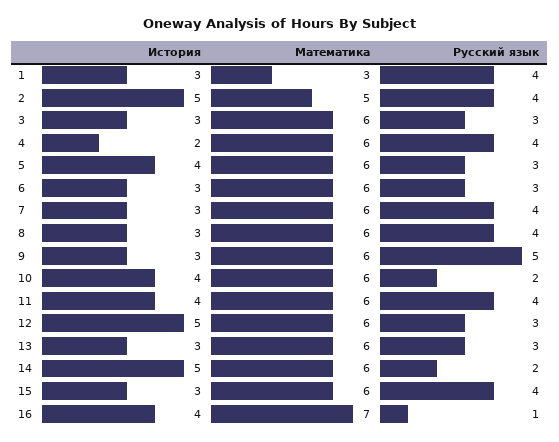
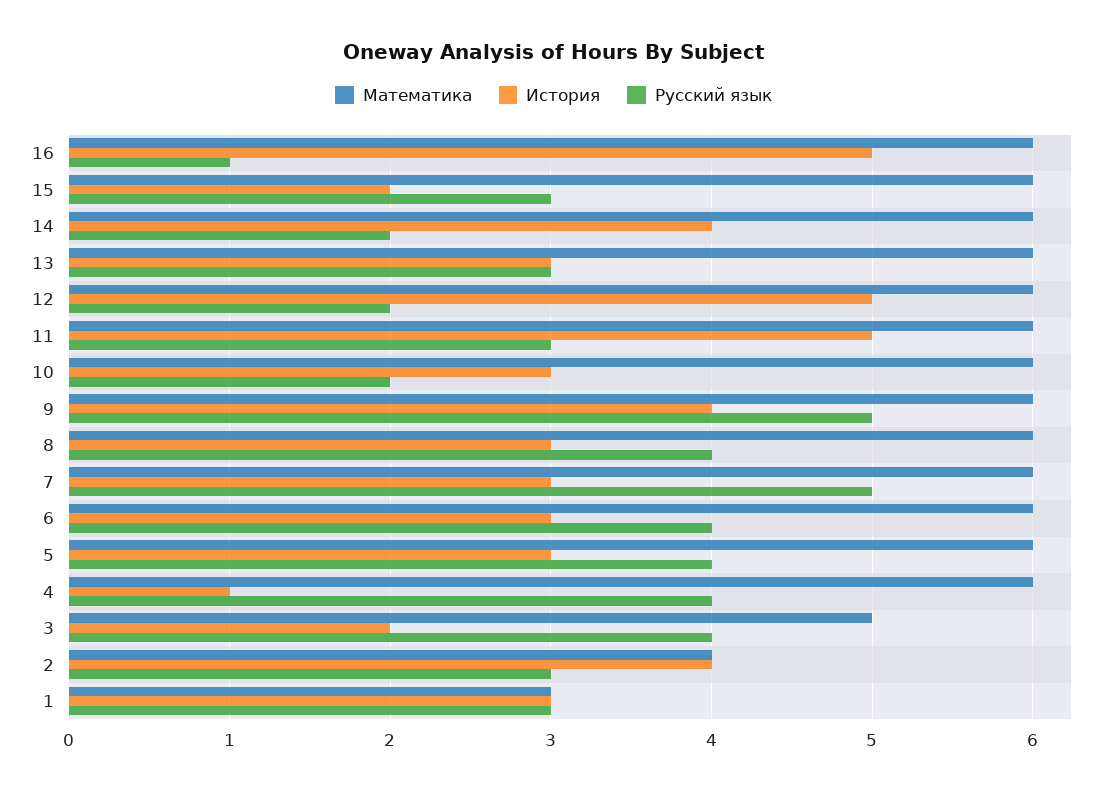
  {
    "История": {
      "1": 3,
-     "2": 5,
+     "2": 4,
-     "3": 3,
+     "3": 2,
-     "4": 2,
+     "4": 1,
-     "5": 4,
+     "5": 3,
      "6": 3,
      "7": 3,
      "8": 3,
-     "9": 3,
+     "9": 4,
-     "10": 4,
+     "10": 3,
-     "11": 4,
+     "11": 5,
      "12": 5,
      "13": 3,
-     "14": 5,
+     "14": 4,
-     "15": 3,
+     "15": 2,
-     "16": 4
+     "16": 5
    },
    "Математика": {
      "1": 3,
-     "2": 5,
+     "2": 4,
-     "3": 6,
+     "3": 5,
      "4": 6,
      "5": 6,
      "6": 6,
      "7": 6,
      "8": 6,
      "9": 6,
      "10": 6,
      "11": 6,
      "12": 6,
      "13": 6,
      "14": 6,
      "15": 6,
-     "16": 7
+     "16": 6
    },
    "Русский язык": {
-     "1": 4,
+     "1": 3,
-     "2": 4,
+     "2": 3,
-     "3": 3,
+     "3": 4,
      "4": 4,
-     "5": 3,
+     "5": 4,
-     "6": 3,
+     "6": 4,
-     "7": 4,
+     "7": 5,
      "8": 4,
      "9": 5,
      "10": 2,
-     "11": 4,
+     "11": 3,
-     "12": 3,
+     "12": 2,
      "13": 3,
      "14": 2,
-     "15": 4,
+     "15": 3,
      "16": 1
    }
  }

